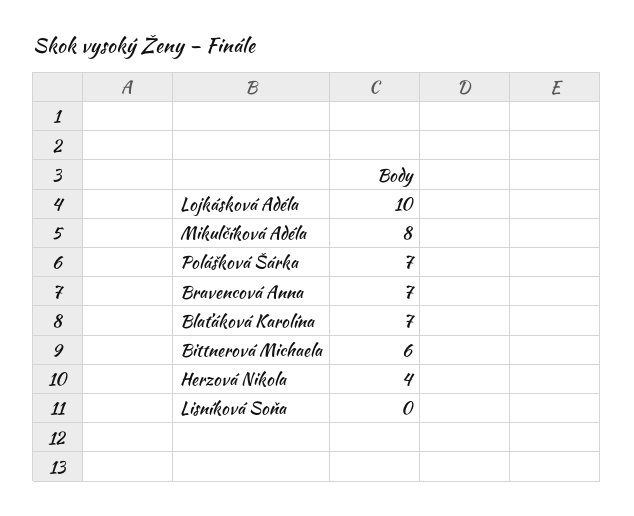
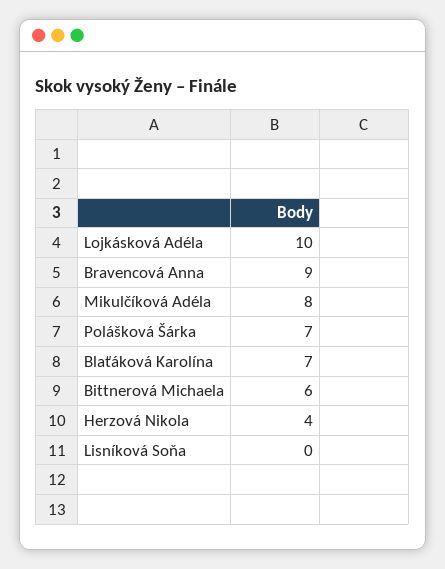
  {
    "Lojkásková Adéla": 10,
    "Mikulčíková Adéla": 8,
    "Polášková Šárka": 7,
-   "Bravencová Anna": 7,
+   "Bravencová Anna": 9,
    "Blaťáková Karolína": 7,
    "Bittnerová Michaela": 6,
    "Herzová Nikola": 4,
    "Lisníková Soňa": 0
  }

